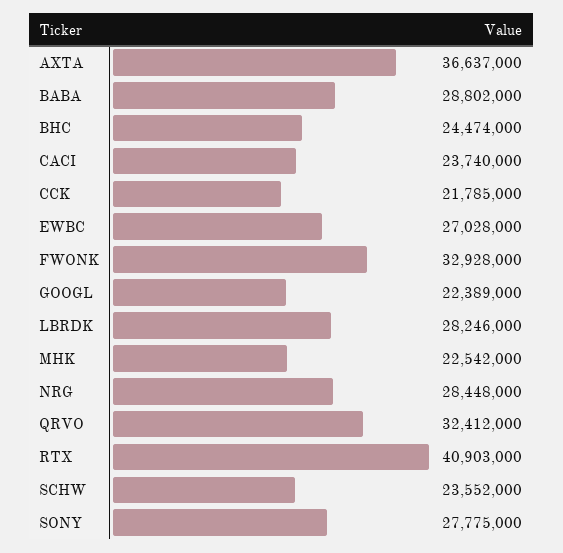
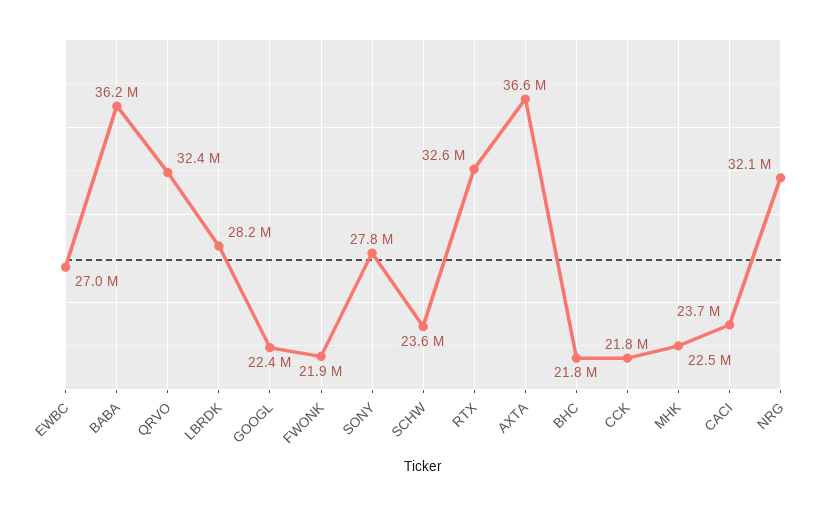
  {
    "AXTA": 36637000,
-   "BABA": 28802000,
+   "BABA": 36200000,
-   "BHC": 24474000,
+   "BHC": 21800000,
    "CACI": 23740000,
    "CCK": 21785000,
    "EWBC": 27028000,
-   "FWONK": 32928000,
+   "FWONK": 21900000,
    "GOOGL": 22389000,
    "LBRDK": 28246000,
    "MHK": 22542000,
-   "NRG": 28448000,
+   "NRG": 32100000,
    "QRVO": 32412000,
-   "RTX": 40903000,
+   "RTX": 32600000,
    "SCHW": 23552000,
    "SONY": 27775000
  }

